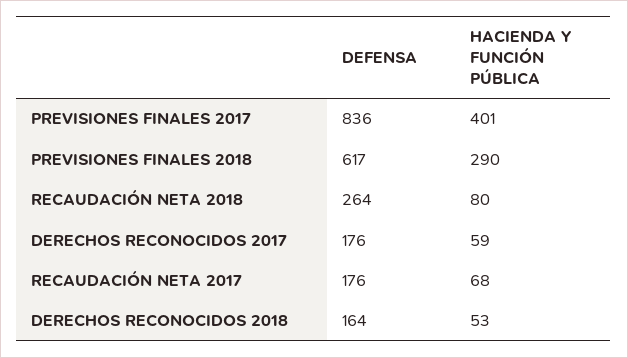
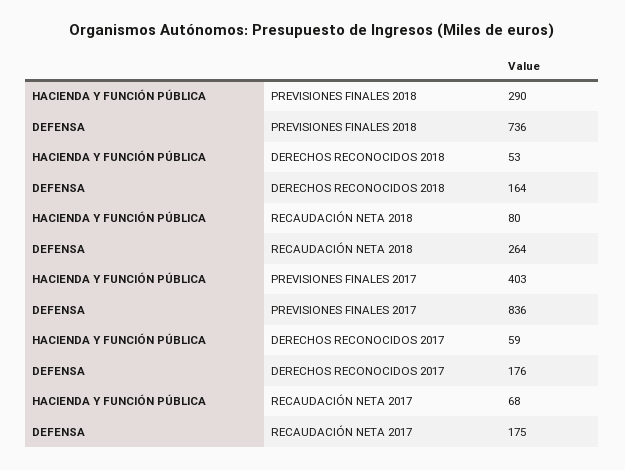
  {
    "DEFENSA": {
      "PREVISIONES FINALES 2017": 836,
-     "PREVISIONES FINALES 2018": 617,
+     "PREVISIONES FINALES 2018": 736,
      "RECAUDACIÓN NETA 2018": 264,
      "DERECHOS RECONOCIDOS 2017": 176,
-     "RECAUDACIÓN NETA 2017": 176,
+     "RECAUDACIÓN NETA 2017": 175,
      "DERECHOS RECONOCIDOS 2018": 164
    },
    "HACIENDA Y FUNCIÓN PÚBLICA": {
-     "PREVISIONES FINALES 2017": 401,
+     "PREVISIONES FINALES 2017": 403,
      "PREVISIONES FINALES 2018": 290,
      "RECAUDACIÓN NETA 2018": 80,
      "DERECHOS RECONOCIDOS 2017": 59,
      "RECAUDACIÓN NETA 2017": 68,
      "DERECHOS RECONOCIDOS 2018": 53
    }
  }

